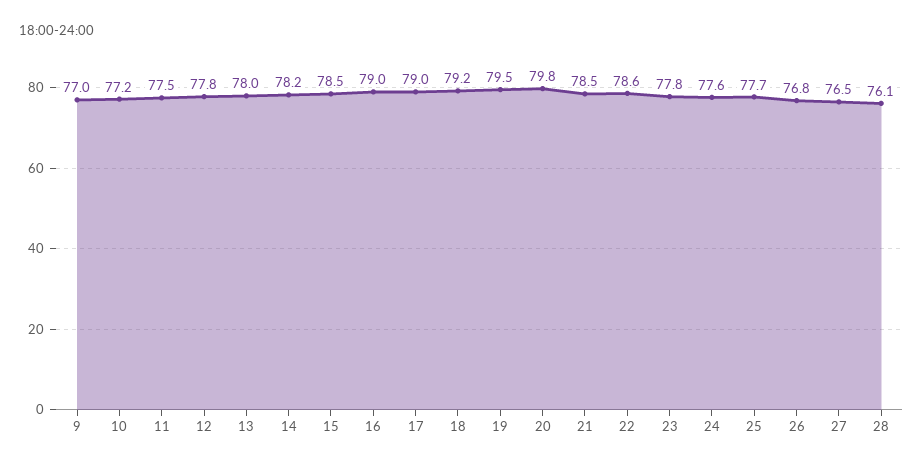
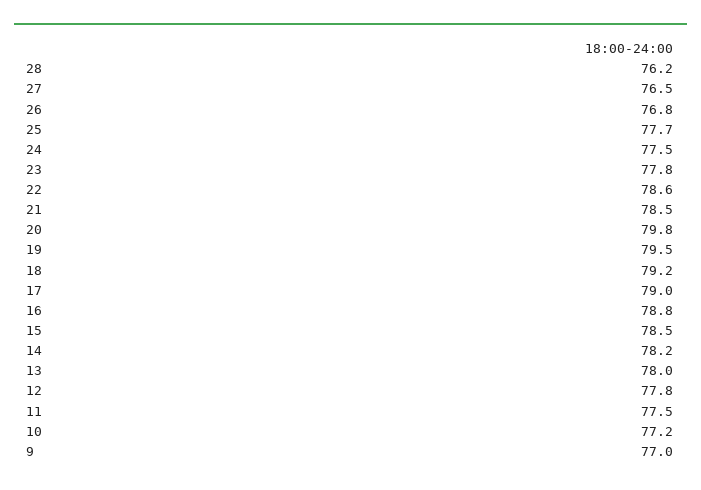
  {
    "9": 77,
    "10": 77.2,
    "11": 77.5,
    "12": 77.8,
    "13": 78,
    "14": 78.2,
    "15": 78.5,
-   "16": 79,
+   "16": 78.8,
    "17": 79,
    "18": 79.2,
    "19": 79.5,
    "20": 79.8,
    "21": 78.5,
    "22": 78.6,
    "23": 77.8,
-   "24": 77.6,
+   "24": 77.5,
    "25": 77.7,
    "26": 76.8,
    "27": 76.5,
-   "28": 76.1
+   "28": 76.2
  }

